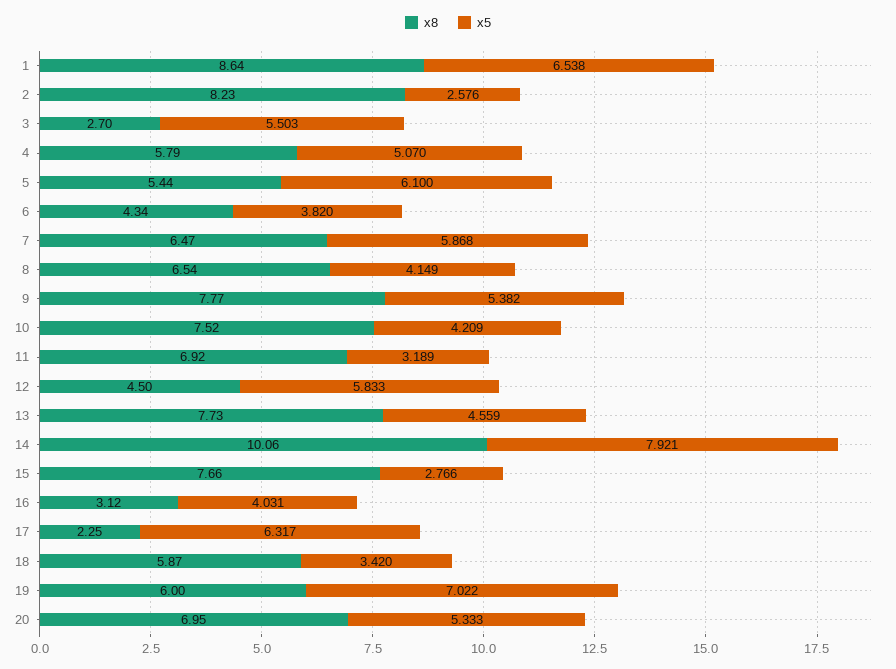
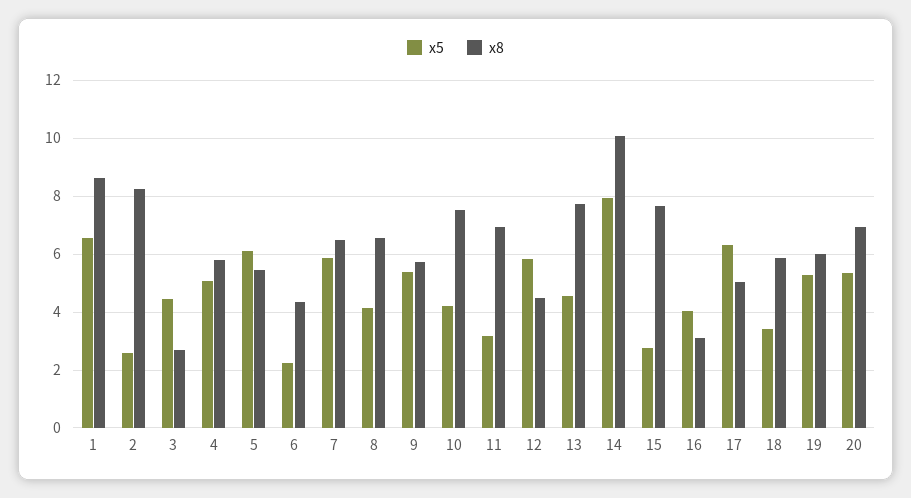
  {
    "x8": {
      "1": 8.64,
      "2": 8.23,
      "3": 2.7,
      "4": 5.79,
      "5": 5.44,
      "6": 4.34,
      "7": 6.47,
      "8": 6.54,
-     "9": 7.77,
+     "9": 5.75,
      "10": 7.52,
      "11": 6.92,
      "12": 4.5,
      "13": 7.73,
      "14": 10.06,
      "15": 7.66,
      "16": 3.12,
-     "17": 2.25,
+     "17": 5,
      "18": 5.87,
      "19": 6,
      "20": 6.95
    },
    "x5": {
      "1": 6.538,
      "2": 2.576,
-     "3": 5.503,
+     "3": 4.5,
      "4": 5.07,
      "5": 6.1,
-     "6": 3.82,
+     "6": 2.25,
      "7": 5.868,
      "8": 4.149,
      "9": 5.382,
      "10": 4.209,
      "11": 3.189,
      "12": 5.833,
      "13": 4.559,
      "14": 7.921,
      "15": 2.766,
      "16": 4.031,
      "17": 6.317,
      "18": 3.42,
-     "19": 7.022,
+     "19": 5.25,
      "20": 5.333
    }
  }

